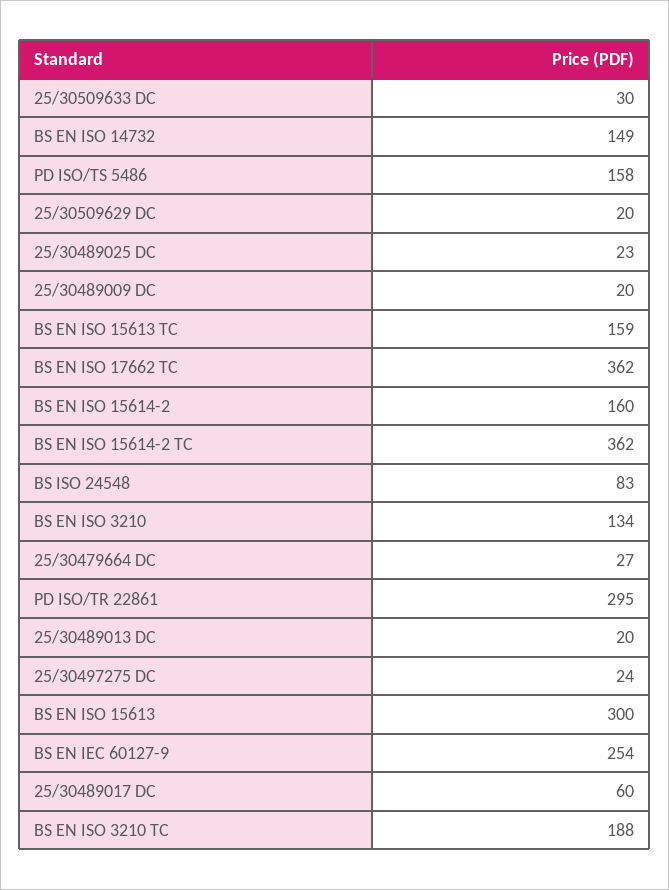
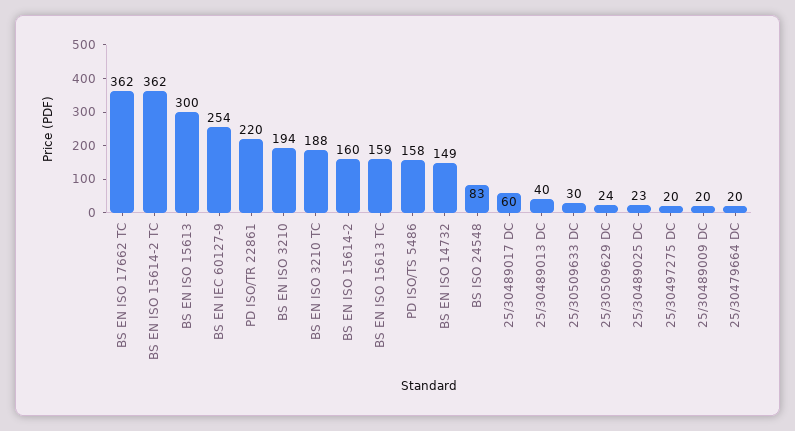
  {
    "25/30509633 DC": 30,
    "BS EN ISO 14732": 149,
    "PD ISO/TS 5486": 158,
-   "25/30509629 DC": 20,
+   "25/30509629 DC": 24,
    "25/30489025 DC": 23,
    "25/30489009 DC": 20,
    "BS EN ISO 15613 TC": 159,
    "BS EN ISO 17662 TC": 362,
    "BS EN ISO 15614-2": 160,
    "BS EN ISO 15614-2 TC": 362,
    "BS ISO 24548": 83,
-   "BS EN ISO 3210": 134,
+   "BS EN ISO 3210": 194,
-   "25/30479664 DC": 27,
+   "25/30479664 DC": 20,
-   "PD ISO/TR 22861": 295,
+   "PD ISO/TR 22861": 220,
-   "25/30489013 DC": 20,
+   "25/30489013 DC": 40,
-   "25/30497275 DC": 24,
+   "25/30497275 DC": 20,
    "BS EN ISO 15613": 300,
    "BS EN IEC 60127-9": 254,
    "25/30489017 DC": 60,
    "BS EN ISO 3210 TC": 188
  }

